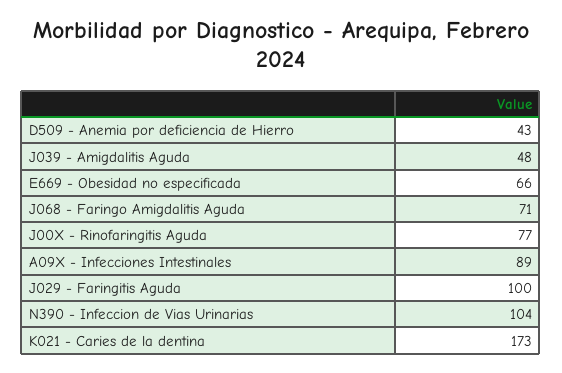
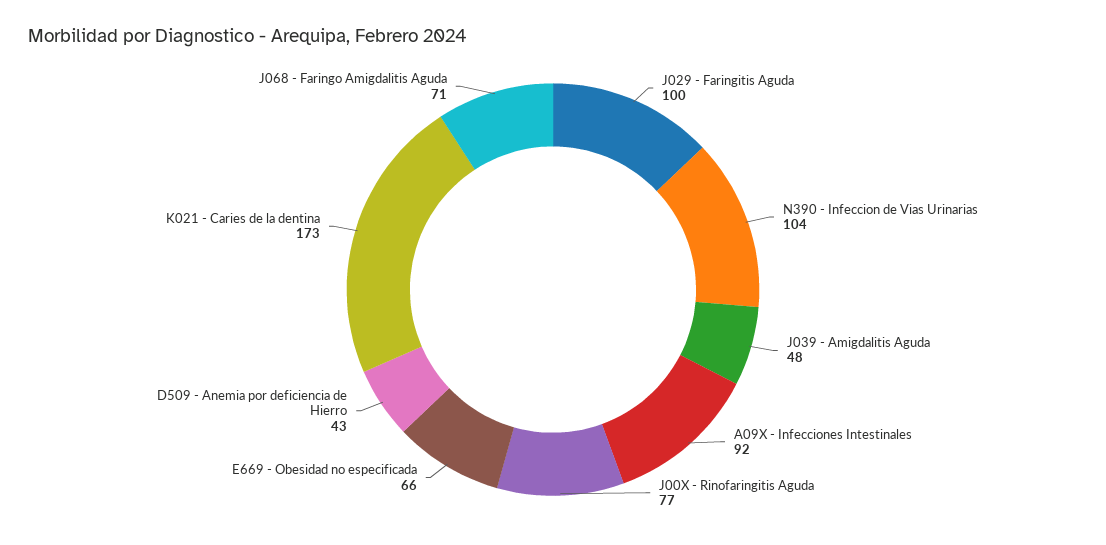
  {
    "D509 - Anemia por deficiencia de Hierro": 43,
    "J039 - Amigdalitis Aguda": 48,
    "E669 - Obesidad no especificada": 66,
    "J068 - Faringo Amigdalitis Aguda": 71,
    "J00X - Rinofaringitis Aguda": 77,
-   "A09X - Infecciones Intestinales": 89,
+   "A09X - Infecciones Intestinales": 92,
    "J029 - Faringitis Aguda": 100,
    "N390 - Infeccion de Vias Urinarias": 104,
    "K021 - Caries de la dentina": 173
  }

